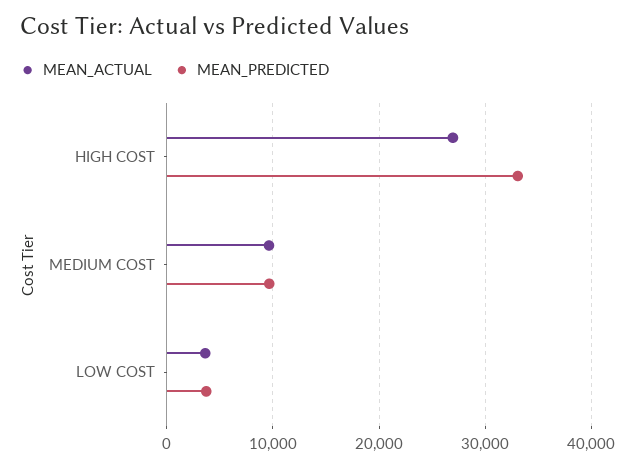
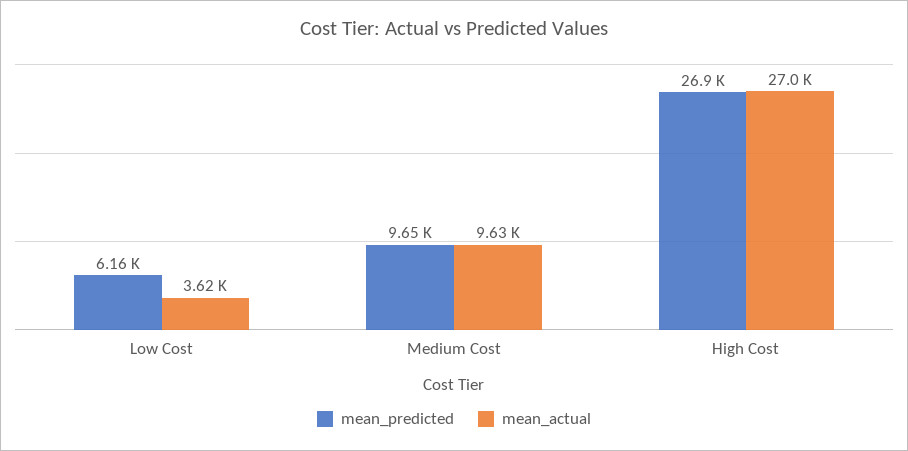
  {
    "MEAN_ACTUAL": {
      "HIGH COST": 27000,
      "MEDIUM COST": 9630,
      "LOW COST": 3620
    },
    "MEAN_PREDICTED": {
-     "HIGH COST": 33000,
+     "HIGH COST": 26900,
      "MEDIUM COST": 9650,
-     "LOW COST": 4000
+     "LOW COST": 6160
    }
  }

